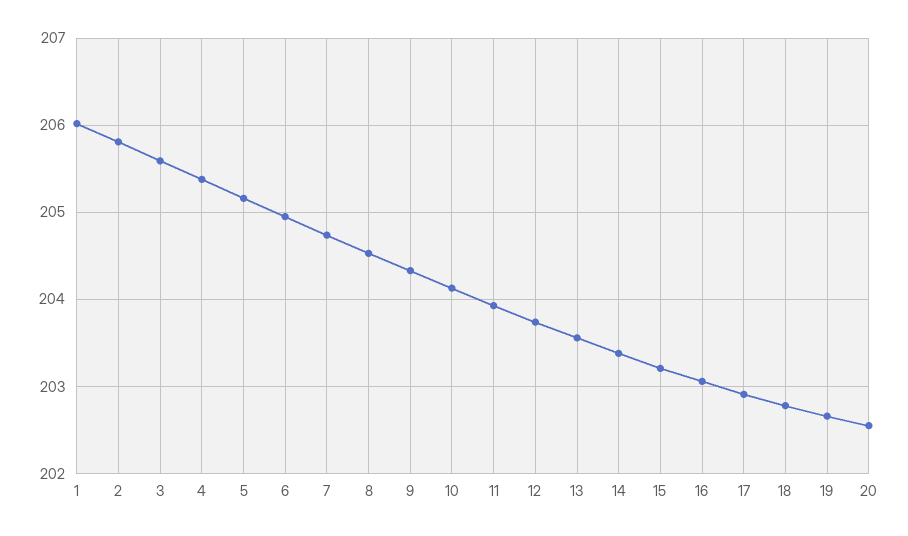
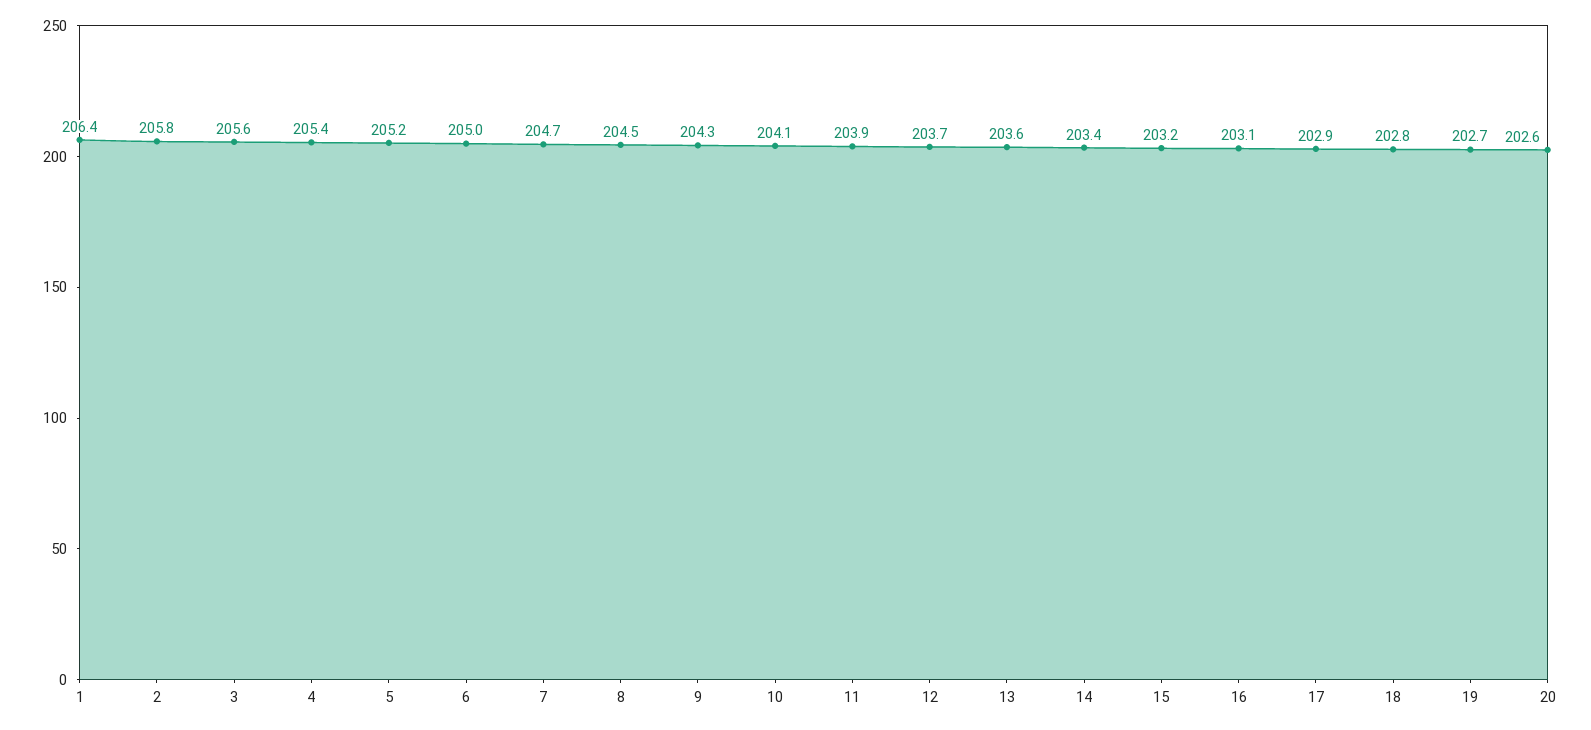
  {
-   "1": 206,
+   "1": 206.4,
    "2": 205.8,
    "3": 205.6,
    "4": 205.4,
    "5": 205.2,
    "6": 205,
    "7": 204.7,
    "8": 204.5,
    "9": 204.3,
    "10": 204.1,
    "11": 203.9,
    "12": 203.7,
    "13": 203.6,
    "14": 203.4,
    "15": 203.2,
    "16": 203.1,
    "17": 202.9,
    "18": 202.8,
    "19": 202.7,
    "20": 202.6
  }

